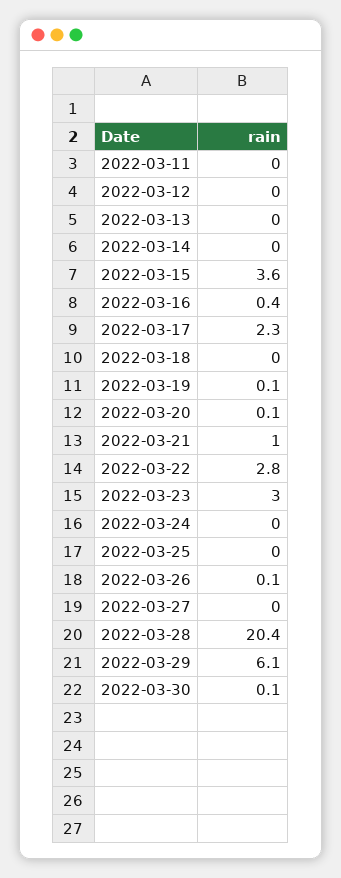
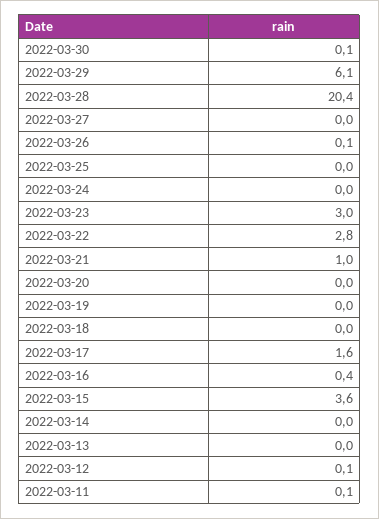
  {
-   "2022-03-11": 0,
+   "2022-03-11": 0.1,
-   "2022-03-12": 0,
+   "2022-03-12": 0.1,
    "2022-03-13": 0,
    "2022-03-14": 0,
    "2022-03-15": 3.6,
    "2022-03-16": 0.4,
-   "2022-03-17": 2.3,
+   "2022-03-17": 1.6,
    "2022-03-18": 0,
-   "2022-03-19": 0.1,
+   "2022-03-19": 0,
-   "2022-03-20": 0.1,
+   "2022-03-20": 0,
    "2022-03-21": 1,
    "2022-03-22": 2.8,
    "2022-03-23": 3,
    "2022-03-24": 0,
    "2022-03-25": 0,
    "2022-03-26": 0.1,
    "2022-03-27": 0,
    "2022-03-28": 20.4,
    "2022-03-29": 6.1,
    "2022-03-30": 0.1
  }

